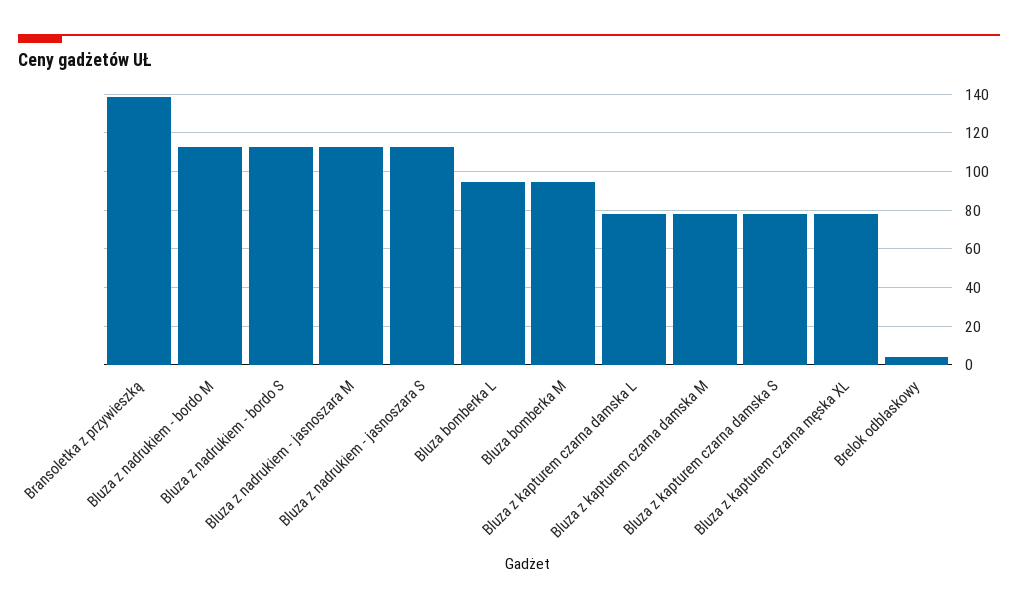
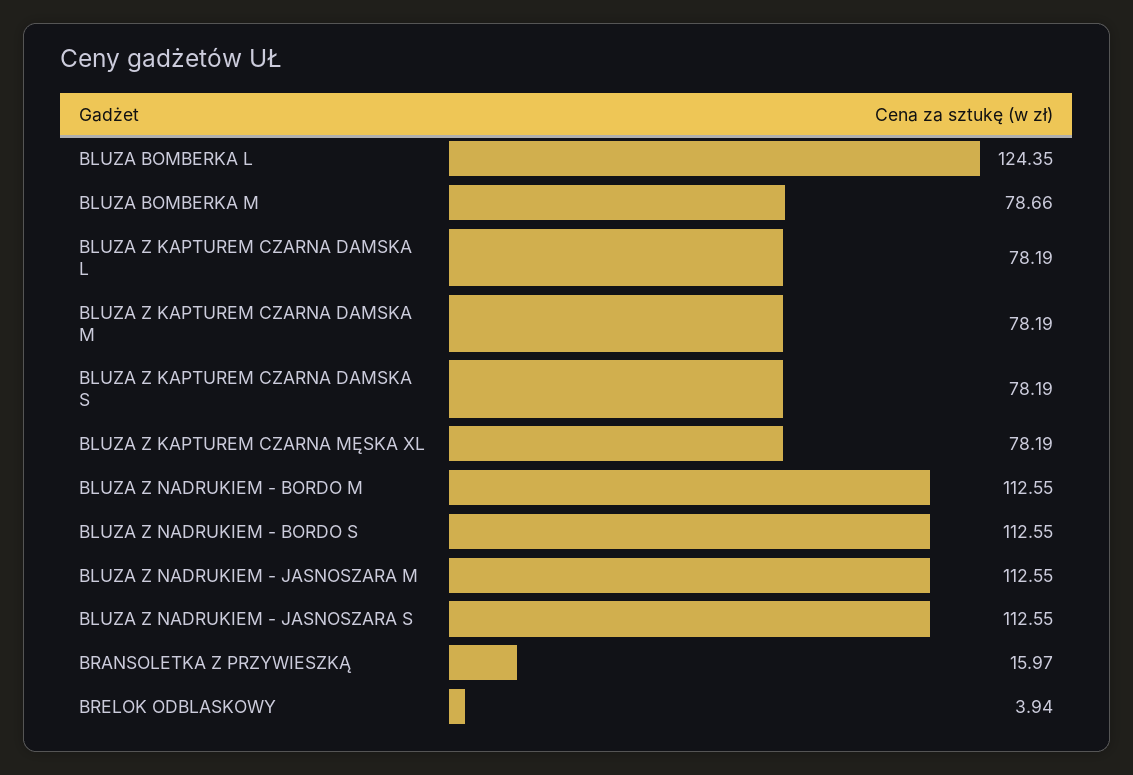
  {
-   "Bransoletka z przywieszką": 140,
+   "Bransoletka z przywieszką": 15.97,
    "Bluza z nadrukiem - bordo M": 112.55,
    "Bluza z nadrukiem - bordo S": 112.55,
    "Bluza z nadrukiem - jasnoszara M": 112.55,
    "Bluza z nadrukiem - jasnoszara S": 112.55,
-   "Bluza bomberka L": 95,
+   "Bluza bomberka L": 124.35,
-   "Bluza bomberka M": 95,
+   "Bluza bomberka M": 78.66,
    "Bluza z kapturem czarna damska L": 78.19,
    "Bluza z kapturem czarna damska M": 78.19,
    "Bluza z kapturem czarna damska S": 78.19,
    "Bluza z kapturem czarna męska XL": 78.19,
    "Brelok odblaskowy": 3.94
  }

